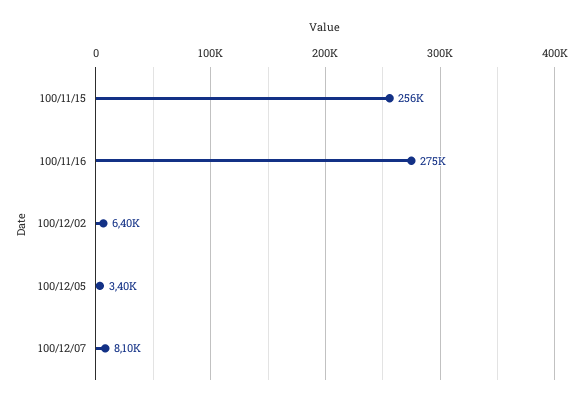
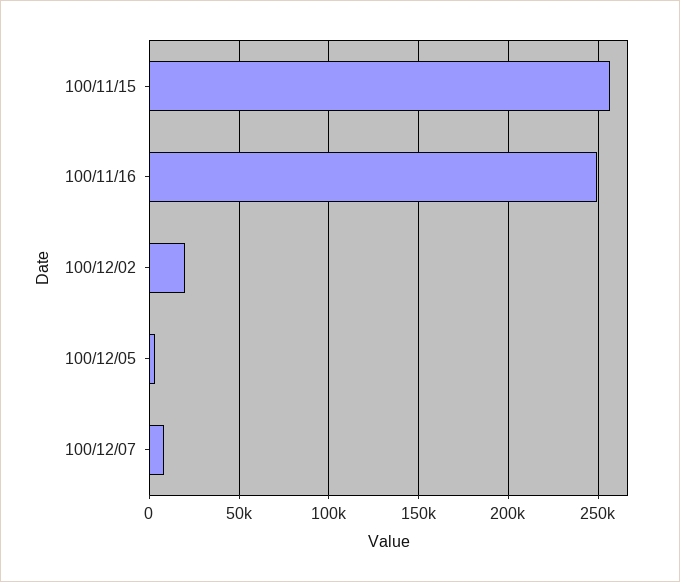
  {
    "100/11/15": 256000,
-   "100/11/16": 275000,
+   "100/11/16": 250000,
-   "100/12/02": 6400,
+   "100/12/02": 20000,
    "100/12/05": 3400,
    "100/12/07": 8100
  }

